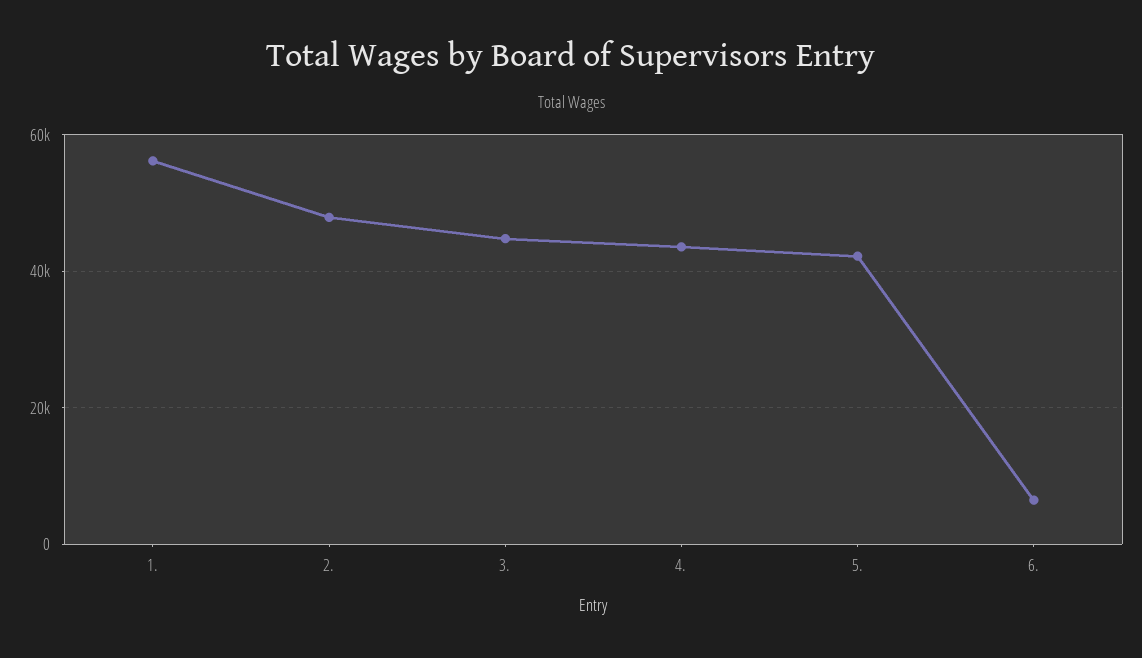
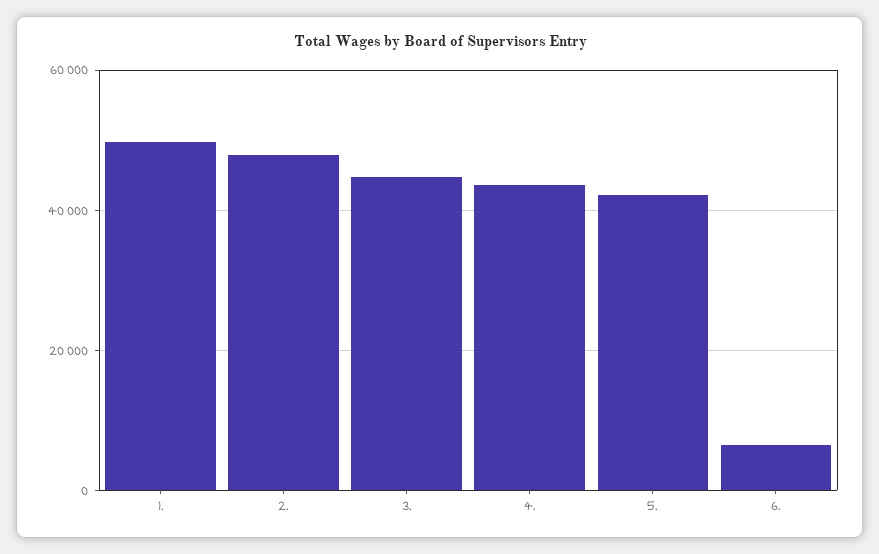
  {
-   "1.": 56000,
+   "1.": 50000,
    "2.": 48000,
    "3.": 44000,
    "4.": 44000,
    "5.": 42000,
    "6.": 6000
  }

